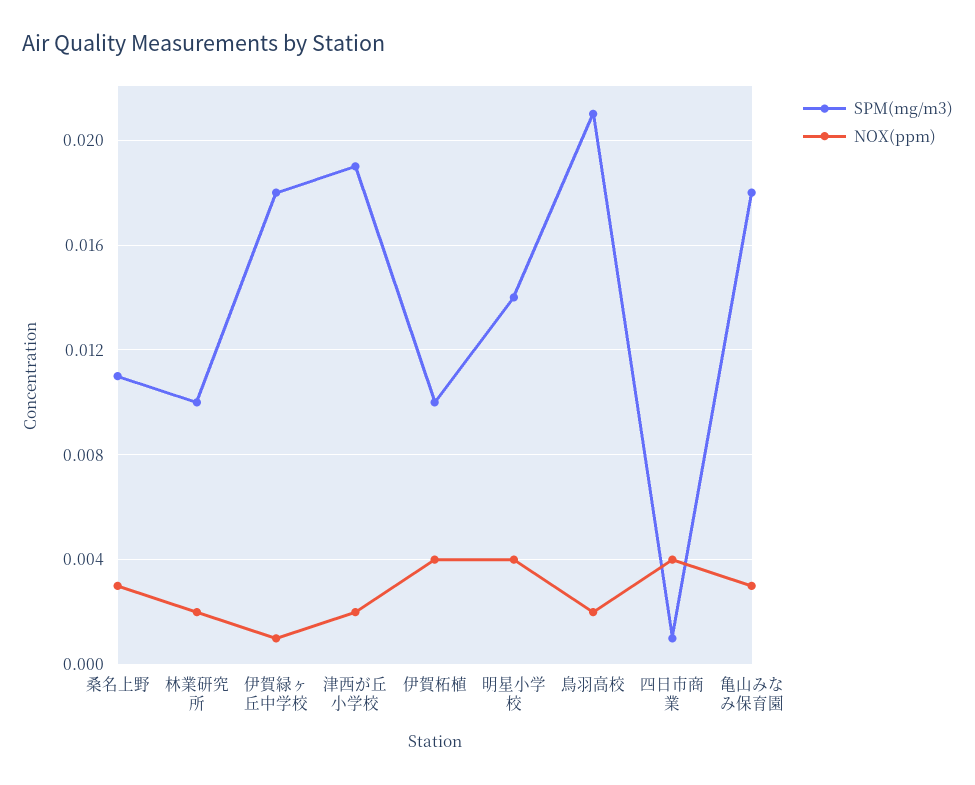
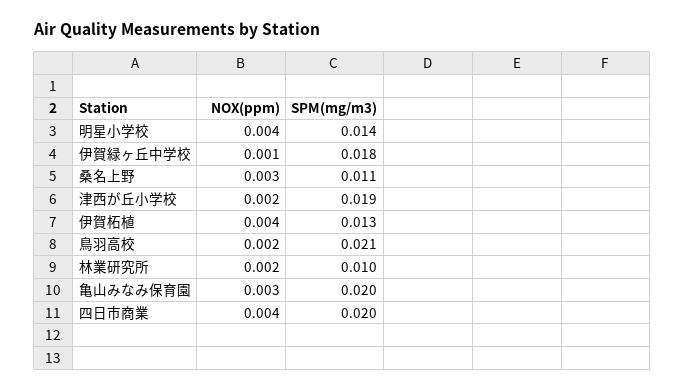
  {
    "SPM(mg/m3)": {
      "桑名上野": 0.011,
      "林業研究所": 0.01,
      "伊賀緑ヶ丘中学校": 0.018,
      "津西が丘小学校": 0.019,
-     "伊賀柘植": 0.01,
+     "伊賀柘植": 0.013,
      "明星小学校": 0.014,
      "鳥羽高校": 0.021,
-     "四日市商業": 0.001,
+     "四日市商業": 0.02,
-     "亀山みなみ保育園": 0.018
+     "亀山みなみ保育園": 0.02
    },
    "NOX(ppm)": {
      "桑名上野": 0.003,
      "林業研究所": 0.002,
      "伊賀緑ヶ丘中学校": 0.001,
      "津西が丘小学校": 0.002,
      "伊賀柘植": 0.004,
      "明星小学校": 0.004,
      "鳥羽高校": 0.002,
      "四日市商業": 0.004,
      "亀山みなみ保育園": 0.003
    }
  }

